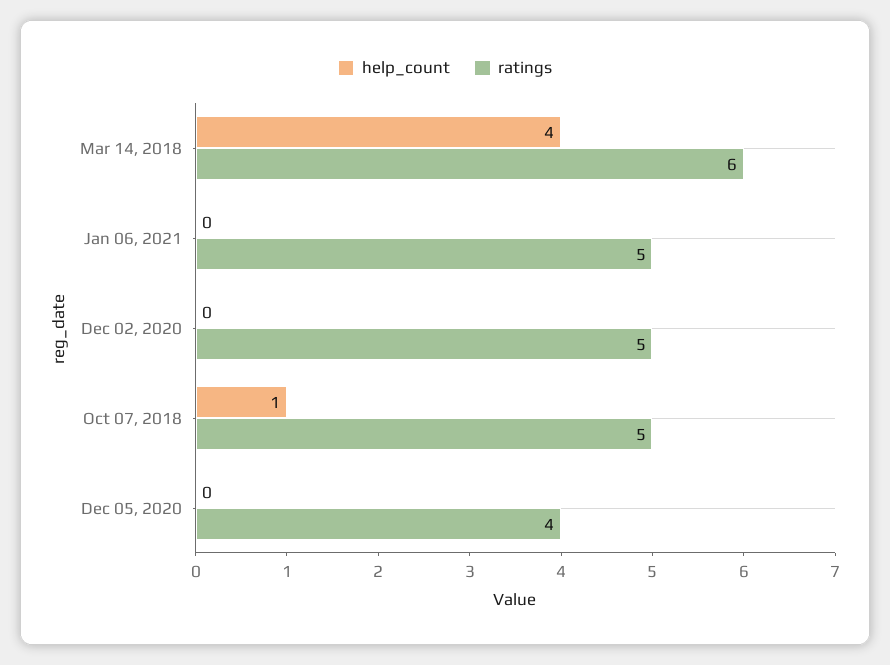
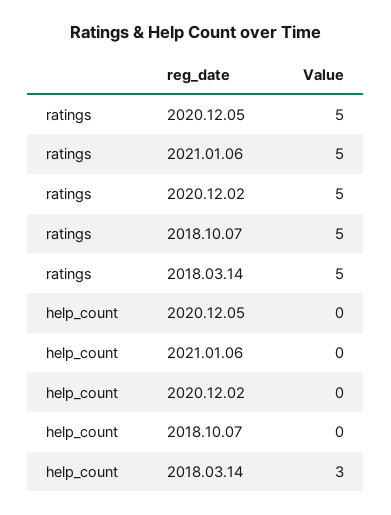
  {
    "help_count": {
-     "Mar 14, 2018": 4,
+     "Mar 14, 2018": 3,
      "Jan 06, 2021": 0,
      "Dec 02, 2020": 0,
-     "Oct 07, 2018": 1,
+     "Oct 07, 2018": 0,
      "Dec 05, 2020": 0
    },
    "ratings": {
-     "Mar 14, 2018": 6,
+     "Mar 14, 2018": 5,
      "Jan 06, 2021": 5,
      "Dec 02, 2020": 5,
      "Oct 07, 2018": 5,
-     "Dec 05, 2020": 4
+     "Dec 05, 2020": 5
    }
  }

